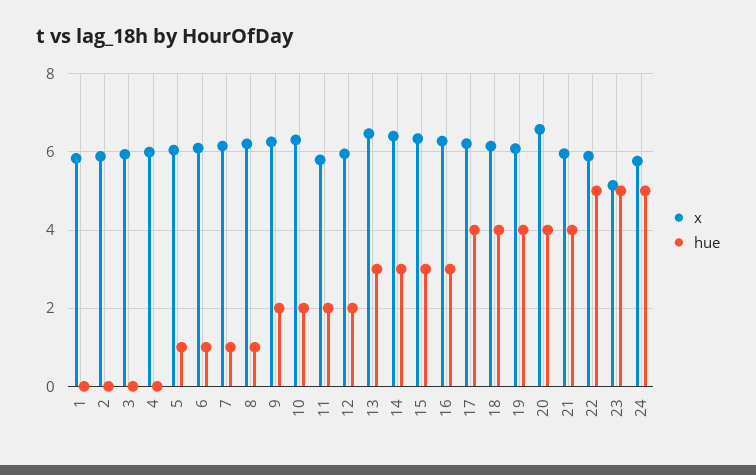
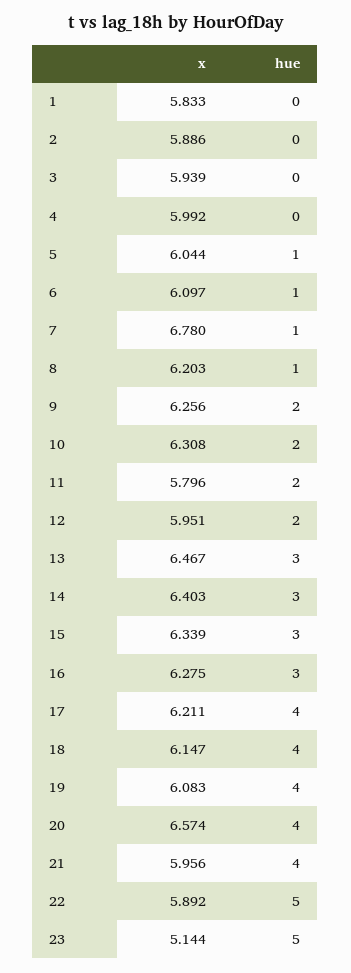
  {
    "x": {
      "1": 5.833,
      "2": 5.886,
      "3": 5.939,
      "4": 5.992,
      "5": 6.044,
      "6": 6.097,
-     "7": 6.2,
+     "7": 6.78,
      "8": 6.203,
      "9": 6.256,
      "10": 6.308,
      "11": 5.796,
      "12": 5.951,
      "13": 6.467,
      "14": 6.403,
      "15": 6.339,
      "16": 6.275,
      "17": 6.211,
      "18": 6.147,
      "19": 6.083,
      "20": 6.574,
      "21": 5.956,
      "22": 5.892,
-     "23": 5.144,
+     "23": 5.144
-     "24": 5.8
    },
    "hue": {
      "1": 0,
      "2": 0,
      "3": 0,
      "4": 0,
      "5": 1,
      "6": 1,
      "7": 1,
      "8": 1,
      "9": 2,
      "10": 2,
      "11": 2,
      "12": 2,
      "13": 3,
      "14": 3,
      "15": 3,
      "16": 3,
      "17": 4,
      "18": 4,
      "19": 4,
      "20": 4,
      "21": 4,
      "22": 5,
-     "23": 5,
+     "23": 5
-     "24": 5
    }
  }

